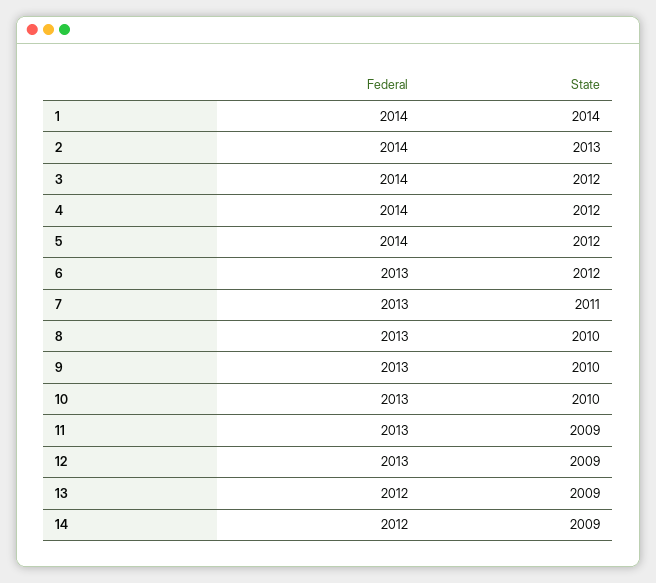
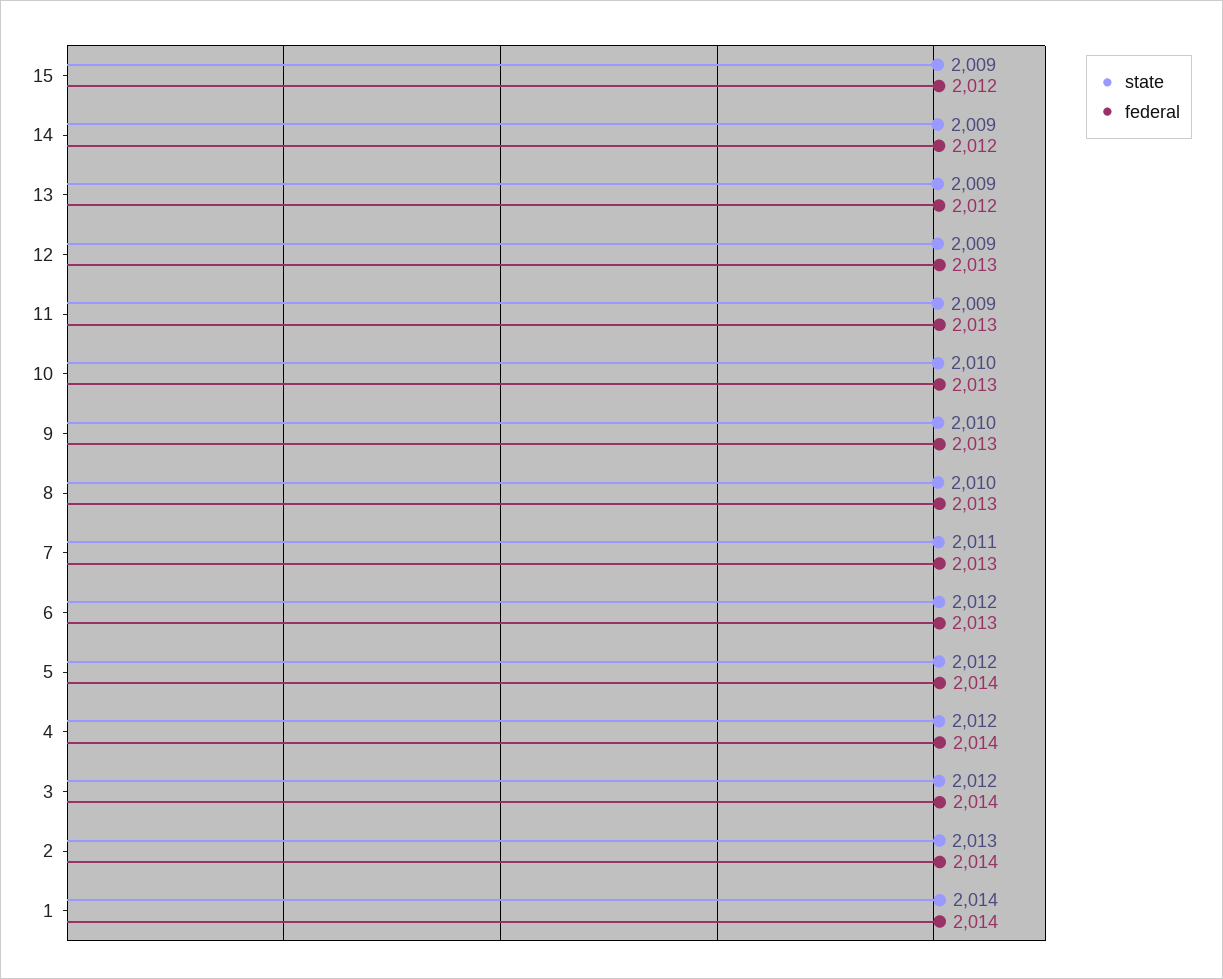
  {
    "Federal": {
      "1": 2014,
      "2": 2014,
      "3": 2014,
      "4": 2014,
      "5": 2014,
      "6": 2013,
      "7": 2013,
      "8": 2013,
      "9": 2013,
      "10": 2013,
      "11": 2013,
      "12": 2013,
      "13": 2012,
-     "14": 2012
+     "14": 2012,
+     "15": 2012
    },
    "State": {
      "1": 2014,
      "2": 2013,
      "3": 2012,
      "4": 2012,
      "5": 2012,
      "6": 2012,
      "7": 2011,
      "8": 2010,
      "9": 2010,
      "10": 2010,
      "11": 2009,
      "12": 2009,
      "13": 2009,
-     "14": 2009
+     "14": 2009,
+     "15": 2009
    }
  }

